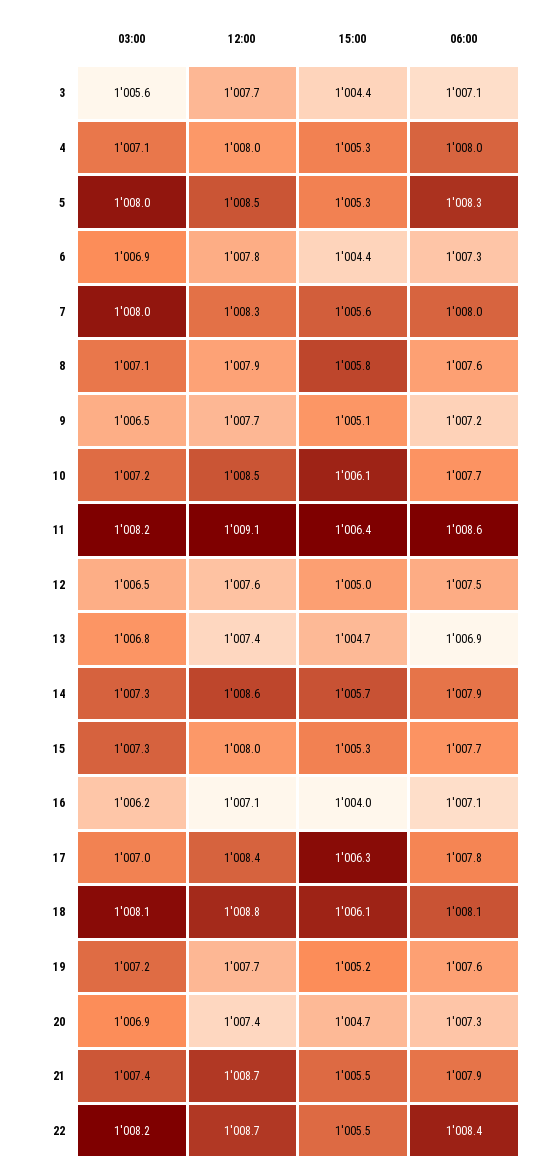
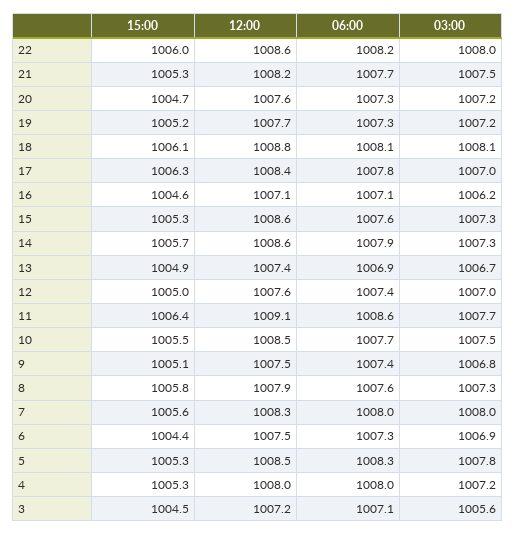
  {
    "03:00": {
      "3": 1005.6,
-     "4": 1007.1,
+     "4": 1007.2,
-     "5": 1008,
+     "5": 1007.8,
      "6": 1006.9,
      "7": 1008,
-     "8": 1007.1,
+     "8": 1007.3,
-     "9": 1006.5,
+     "9": 1006.8,
-     "10": 1007.2,
+     "10": 1007.5,
-     "11": 1008.2,
+     "11": 1007.7,
-     "12": 1006.5,
+     "12": 1007,
-     "13": 1006.8,
+     "13": 1006.7,
      "14": 1007.3,
      "15": 1007.3,
      "16": 1006.2,
      "17": 1007,
      "18": 1008.1,
      "19": 1007.2,
-     "20": 1006.9,
+     "20": 1007.2,
-     "21": 1007.4,
+     "21": 1007.5,
-     "22": 1008.2
+     "22": 1008
    },
    "12:00": {
-     "3": 1007.7,
+     "3": 1007.2,
      "4": 1008,
      "5": 1008.5,
-     "6": 1007.8,
+     "6": 1007.5,
      "7": 1008.3,
      "8": 1007.9,
-     "9": 1007.7,
+     "9": 1007.5,
      "10": 1008.5,
      "11": 1009.1,
      "12": 1007.6,
      "13": 1007.4,
      "14": 1008.6,
-     "15": 1008,
+     "15": 1008.6,
      "16": 1007.1,
      "17": 1008.4,
      "18": 1008.8,
      "19": 1007.7,
-     "20": 1007.4,
+     "20": 1007.6,
-     "21": 1008.7,
+     "21": 1008.2,
-     "22": 1008.7
+     "22": 1008.6
    },
    "15:00": {
-     "3": 1004.4,
+     "3": 1004.5,
      "4": 1005.3,
      "5": 1005.3,
      "6": 1004.4,
      "7": 1005.6,
      "8": 1005.8,
      "9": 1005.1,
-     "10": 1006.1,
+     "10": 1005.5,
      "11": 1006.4,
      "12": 1005,
-     "13": 1004.7,
+     "13": 1004.9,
      "14": 1005.7,
      "15": 1005.3,
-     "16": 1004,
+     "16": 1004.6,
      "17": 1006.3,
      "18": 1006.1,
      "19": 1005.2,
      "20": 1004.7,
-     "21": 1005.5,
+     "21": 1005.3,
-     "22": 1005.5
+     "22": 1006
    },
    "06:00": {
      "3": 1007.1,
      "4": 1008,
      "5": 1008.3,
      "6": 1007.3,
      "7": 1008,
      "8": 1007.6,
-     "9": 1007.2,
+     "9": 1007.4,
      "10": 1007.7,
      "11": 1008.6,
-     "12": 1007.5,
+     "12": 1007.4,
      "13": 1006.9,
      "14": 1007.9,
-     "15": 1007.7,
+     "15": 1007.6,
      "16": 1007.1,
      "17": 1007.8,
      "18": 1008.1,
-     "19": 1007.6,
+     "19": 1007.3,
      "20": 1007.3,
-     "21": 1007.9,
+     "21": 1007.7,
-     "22": 1008.4
+     "22": 1008.2
    }
  }

